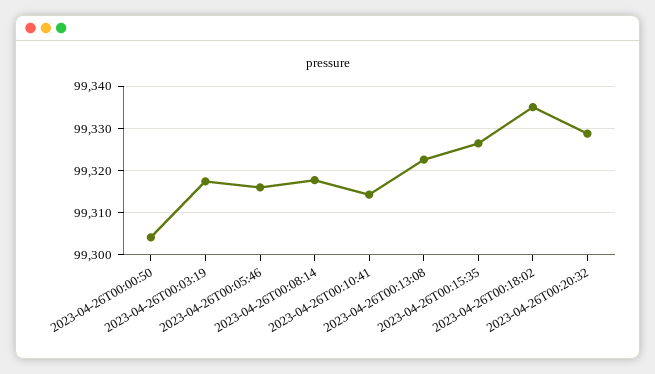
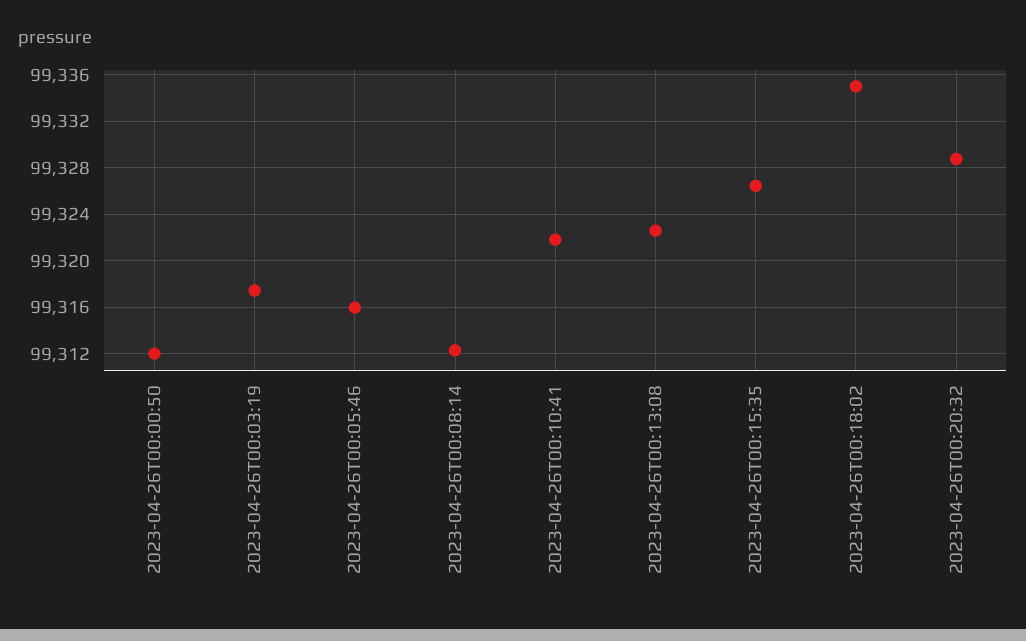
  {
-   "2023-04-26T00:00:50": 99304,
+   "2023-04-26T00:00:50": 99312,
    "2023-04-26T00:03:19": 99317,
    "2023-04-26T00:05:46": 99316,
-   "2023-04-26T00:08:14": 99318,
+   "2023-04-26T00:08:14": 99312,
-   "2023-04-26T00:10:41": 99314,
+   "2023-04-26T00:10:41": 99322,
    "2023-04-26T00:13:08": 99323,
    "2023-04-26T00:15:35": 99326,
    "2023-04-26T00:18:02": 99335,
    "2023-04-26T00:20:32": 99329
  }

